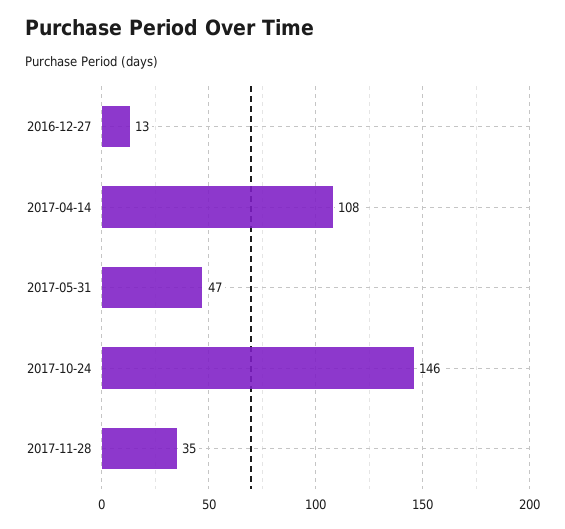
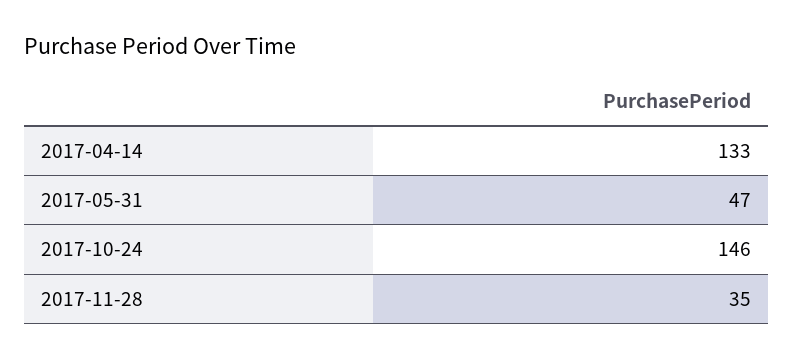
  {
-   "2016-12-27": 13,
-   "2017-04-14": 108,
+   "2017-04-14": 133,
    "2017-05-31": 47,
    "2017-10-24": 146,
    "2017-11-28": 35
  }

